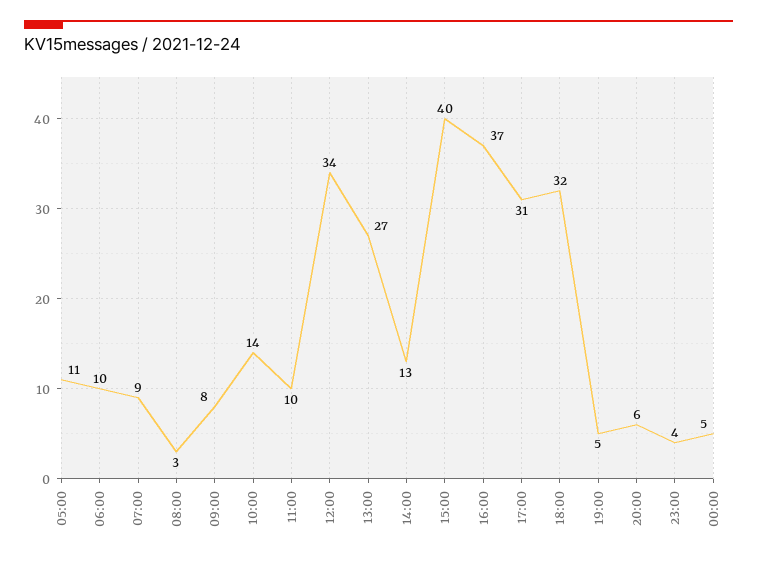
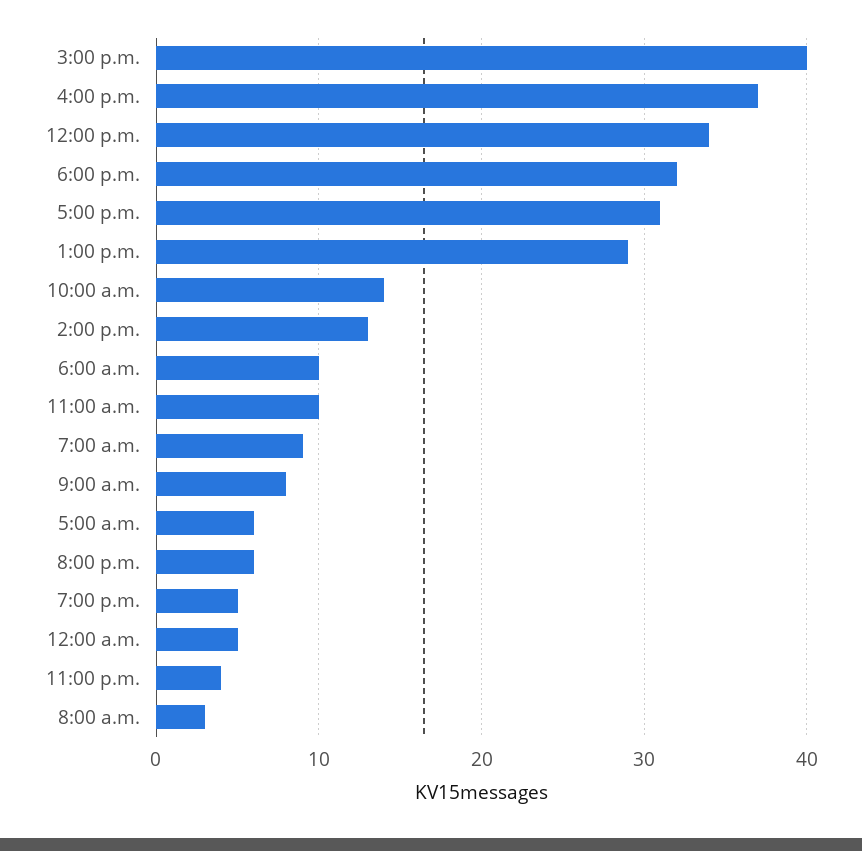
  {
-   "05:00": 11,
+   "05:00": 6,
    "06:00": 10,
    "07:00": 9,
    "08:00": 3,
    "09:00": 8,
    "10:00": 14,
    "11:00": 10,
    "12:00": 34,
-   "13:00": 27,
+   "13:00": 29,
    "14:00": 13,
    "15:00": 40,
    "16:00": 37,
    "17:00": 31,
    "18:00": 32,
    "19:00": 5,
    "20:00": 6,
    "23:00": 4,
    "00:00": 5
  }

